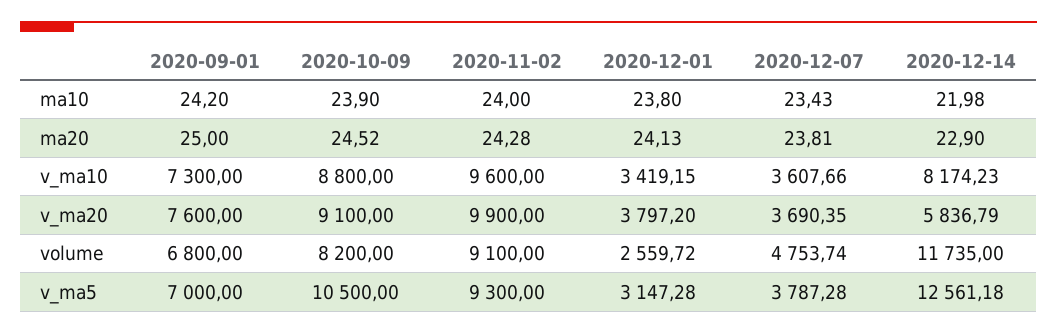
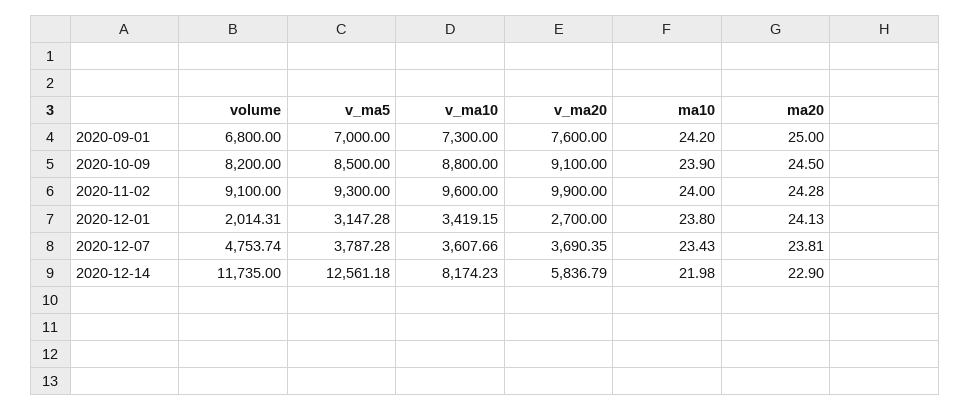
  {
    "2020-09-01": {
      "ma10": 24.2,
      "ma20": 25,
      "v_ma10": 7300,
      "v_ma20": 7600,
      "volume": 6800,
      "v_ma5": 7000
    },
    "2020-10-09": {
      "ma10": 23.9,
-     "ma20": 24.52,
+     "ma20": 24.5,
      "v_ma10": 8800,
      "v_ma20": 9100,
      "volume": 8200,
-     "v_ma5": 10500
+     "v_ma5": 8500
    },
    "2020-11-02": {
      "ma10": 24,
      "ma20": 24.28,
      "v_ma10": 9600,
      "v_ma20": 9900,
      "volume": 9100,
      "v_ma5": 9300
    },
    "2020-12-01": {
      "ma10": 23.8,
      "ma20": 24.13,
      "v_ma10": 3419.15,
-     "v_ma20": 3797.2,
+     "v_ma20": 2700,
-     "volume": 2559.72,
+     "volume": 2014.31,
      "v_ma5": 3147.28
    },
    "2020-12-07": {
      "ma10": 23.43,
      "ma20": 23.81,
      "v_ma10": 3607.66,
      "v_ma20": 3690.35,
      "volume": 4753.74,
      "v_ma5": 3787.28
    },
    "2020-12-14": {
      "ma10": 21.98,
      "ma20": 22.9,
      "v_ma10": 8174.23,
      "v_ma20": 5836.79,
      "volume": 11735,
      "v_ma5": 12561.18
    }
  }

